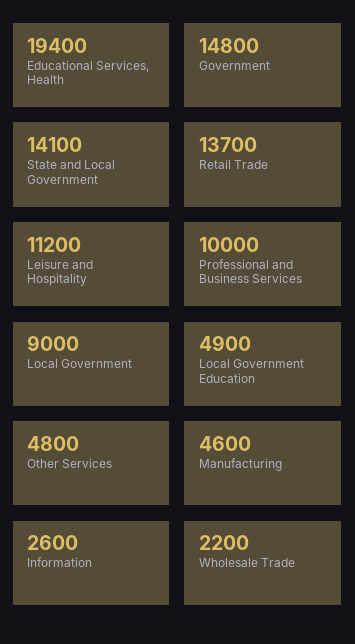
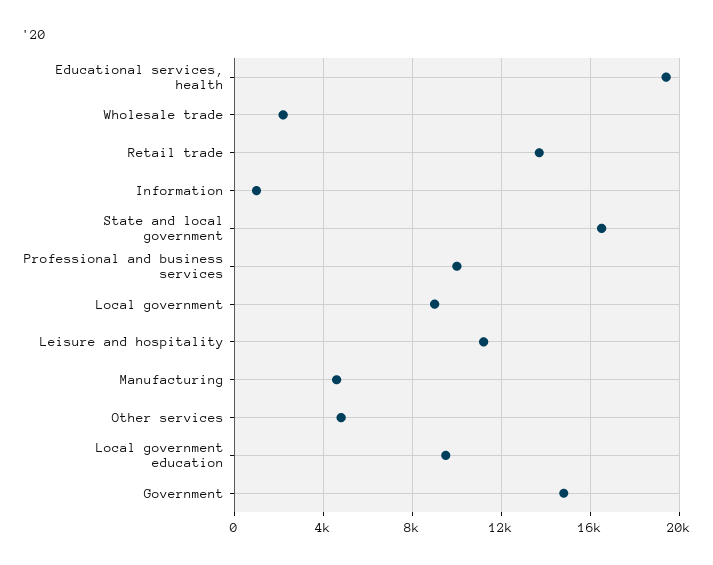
  {
    "Educational Services, Health": 19400,
    "Government": 14800,
-   "State and Local Government": 14100,
+   "State and Local Government": 16500,
    "Retail Trade": 13700,
    "Leisure and Hospitality": 11200,
    "Professional and Business Services": 10000,
    "Local Government": 9000,
-   "Local Government Education": 4900,
+   "Local Government Education": 9500,
    "Other Services": 4800,
    "Manufacturing": 4600,
-   "Information": 2600,
+   "Information": 1000,
    "Wholesale Trade": 2200
  }

